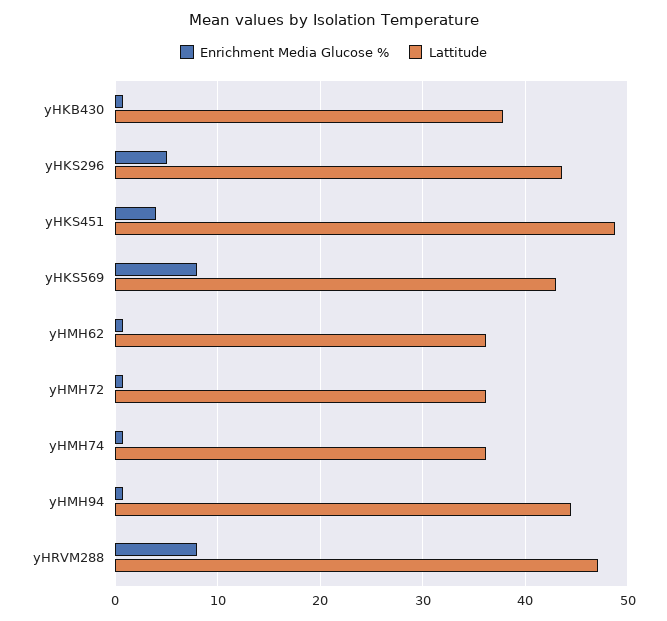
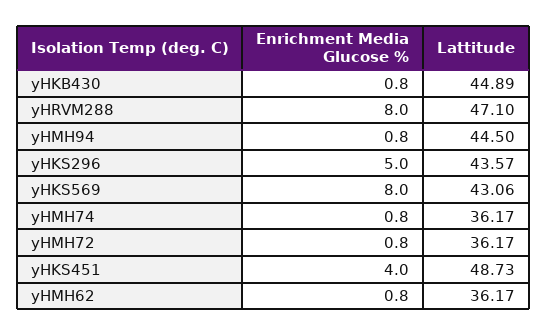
  {
    "Enrichment Media Glucose %": {
      "yHKB430": 0.8,
      "yHKS296": 5,
      "yHKS451": 4,
      "yHKS569": 8,
      "yHMH62": 0.8,
      "yHMH72": 0.8,
      "yHMH74": 0.8,
      "yHMH94": 0.8,
      "yHRVM288": 8
    },
    "Lattitude": {
-     "yHKB430": 38,
+     "yHKB430": 44.89,
      "yHKS296": 43.57,
      "yHKS451": 48.73,
      "yHKS569": 43.06,
      "yHMH62": 36.17,
      "yHMH72": 36.17,
      "yHMH74": 36.17,
      "yHMH94": 44.5,
      "yHRVM288": 47.1
    }
  }

